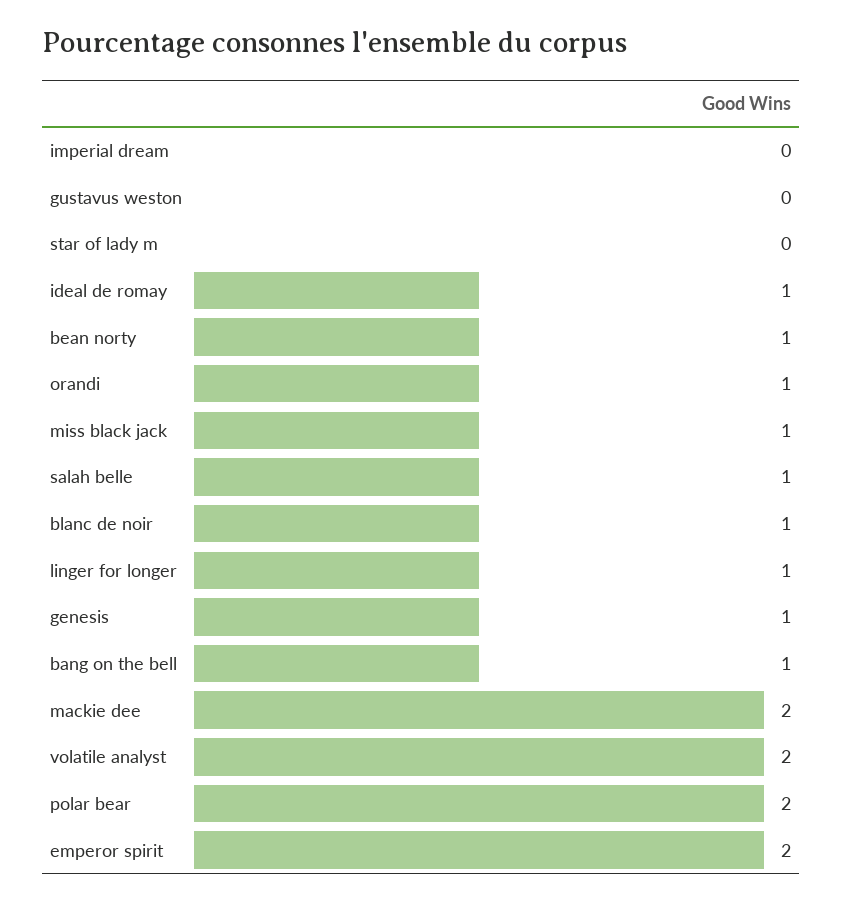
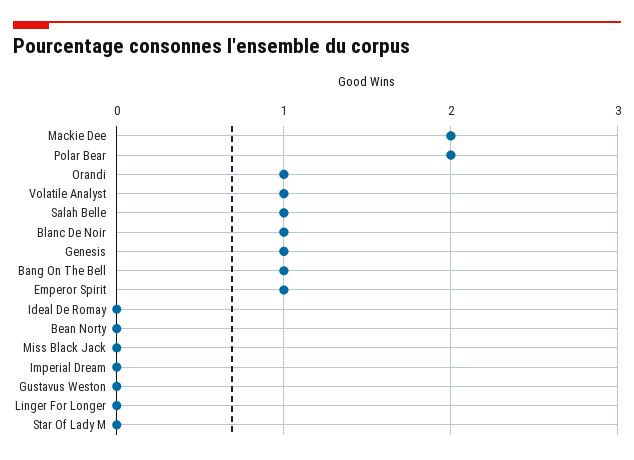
  {
    "imperial dream": 0,
    "gustavus weston": 0,
    "star of lady m": 0,
-   "ideal de romay": 1,
+   "ideal de romay": 0,
-   "bean norty": 1,
+   "bean norty": 0,
    "orandi": 1,
-   "miss black jack": 1,
+   "miss black jack": 0,
    "salah belle": 1,
    "blanc de noir": 1,
-   "linger for longer": 1,
+   "linger for longer": 0,
    "genesis": 1,
    "bang on the bell": 1,
    "mackie dee": 2,
-   "volatile analyst": 2,
+   "volatile analyst": 1,
    "polar bear": 2,
-   "emperor spirit": 2
+   "emperor spirit": 1
  }

